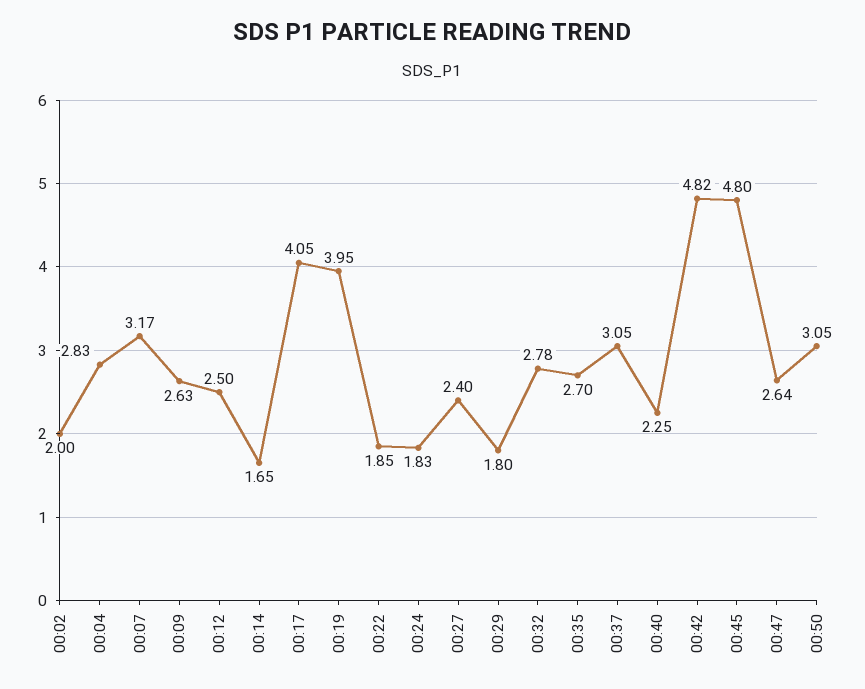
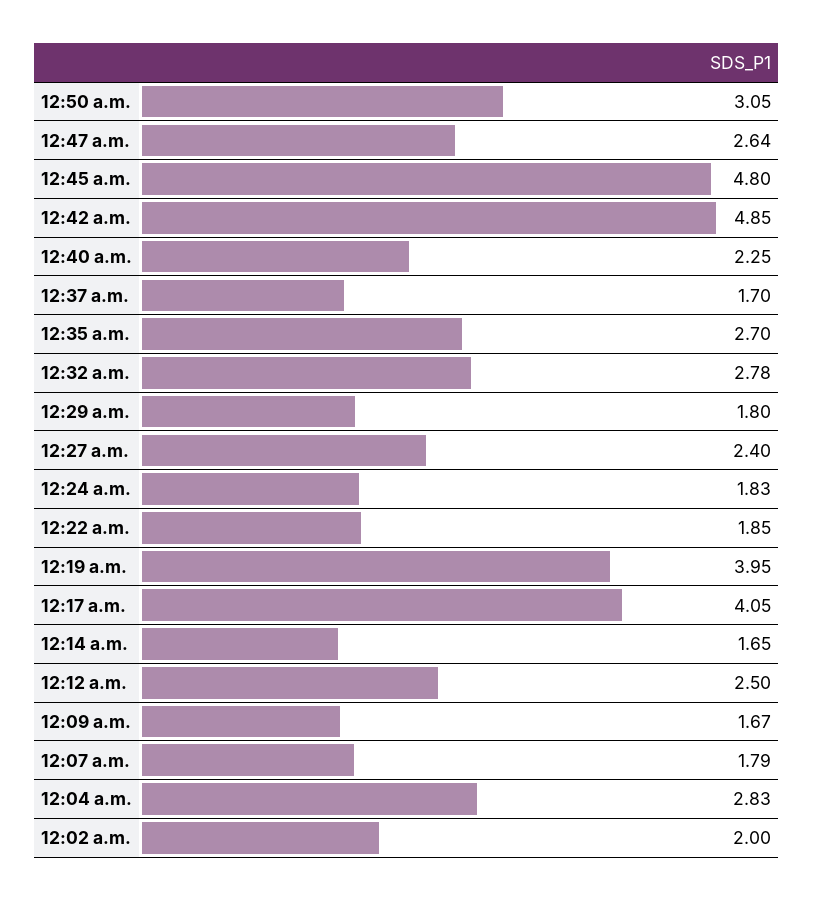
  {
    "00:02": 2,
    "00:04": 2.83,
-   "00:07": 3.17,
+   "00:07": 1.79,
-   "00:09": 2.63,
+   "00:09": 1.67,
    "00:12": 2.5,
    "00:14": 1.65,
    "00:17": 4.05,
    "00:19": 3.95,
    "00:22": 1.85,
    "00:24": 1.83,
    "00:27": 2.4,
    "00:29": 1.8,
    "00:32": 2.78,
    "00:35": 2.7,
-   "00:37": 3.05,
+   "00:37": 1.7,
    "00:40": 2.25,
-   "00:42": 4.82,
+   "00:42": 4.85,
    "00:45": 4.8,
    "00:47": 2.64,
    "00:50": 3.05
  }

